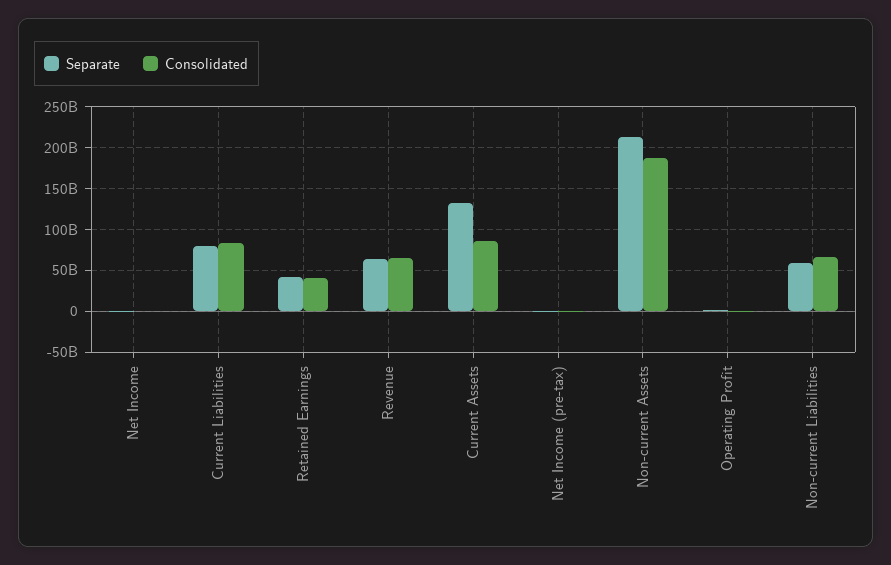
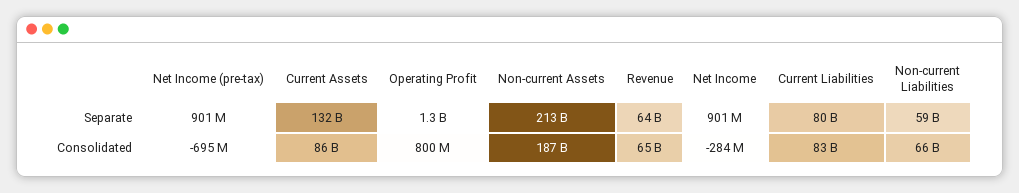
  {
    "Separate": {
      "Net Income": 901000000,
      "Current Liabilities": 80000000000,
-     "Retained Earnings": 40000000000,
      "Revenue": 64000000000,
      "Current Assets": 132000000000,
      "Net Income (pre-tax)": 901000000,
      "Non-current Assets": 213000000000,
      "Operating Profit": 1300000000,
      "Non-current Liabilities": 59000000000
    },
    "Consolidated": {
      "Net Income": -284000000,
      "Current Liabilities": 83000000000,
-     "Retained Earnings": 40000000000,
      "Revenue": 65000000000,
      "Current Assets": 86000000000,
      "Net Income (pre-tax)": -695000000,
      "Non-current Assets": 187000000000,
      "Operating Profit": 800000000,
      "Non-current Liabilities": 66000000000
    }
  }

